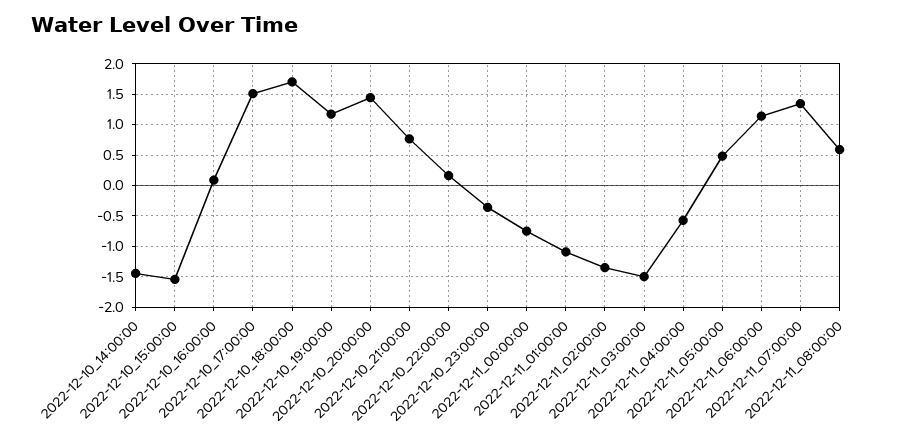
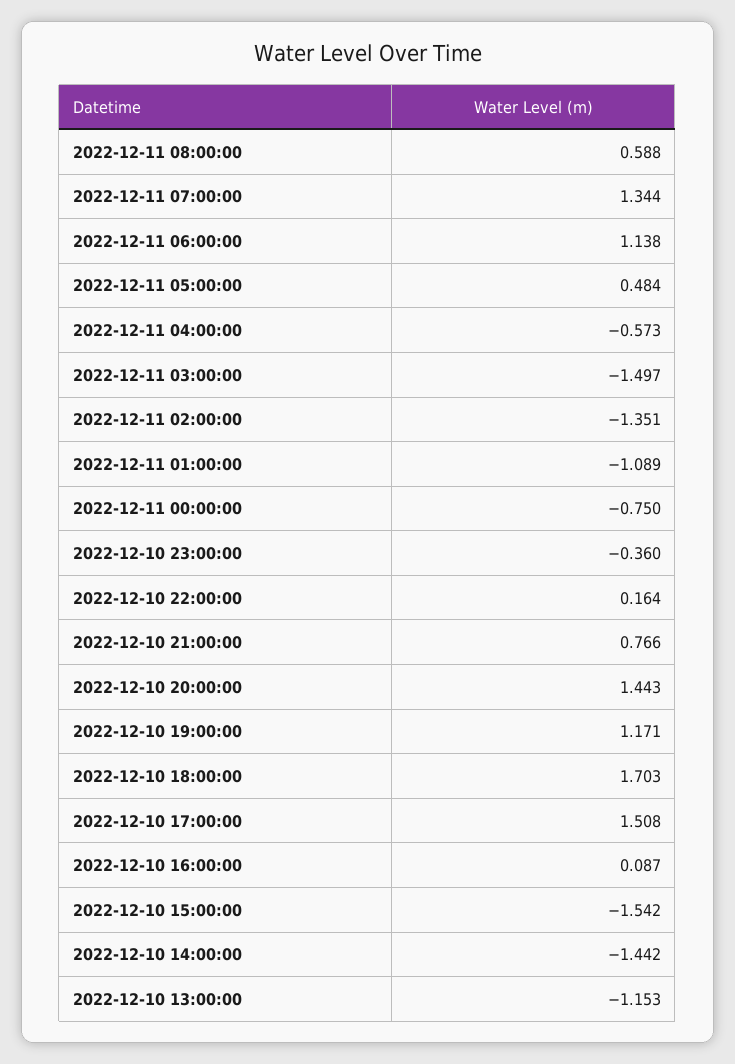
  {
    "2022-12-10_14:00:00": -1.442,
    "2022-12-10_15:00:00": -1.542,
    "2022-12-10_16:00:00": 0.087,
    "2022-12-10_17:00:00": 1.508,
    "2022-12-10_18:00:00": 1.703,
    "2022-12-10_19:00:00": 1.171,
    "2022-12-10_20:00:00": 1.443,
    "2022-12-10_21:00:00": 0.766,
    "2022-12-10_22:00:00": 0.164,
    "2022-12-10_23:00:00": -0.36,
    "2022-12-11_00:00:00": -0.75,
    "2022-12-11_01:00:00": -1.089,
    "2022-12-11_02:00:00": -1.351,
    "2022-12-11_03:00:00": -1.497,
    "2022-12-11_04:00:00": -0.573,
    "2022-12-11_05:00:00": 0.484,
    "2022-12-11_06:00:00": 1.138,
    "2022-12-11_07:00:00": 1.344,
-   "2022-12-11_08:00:00": 0.588
+   "2022-12-11_08:00:00": 0.588,
+   "2022-12-10 13:00:00": -1.153
  }

